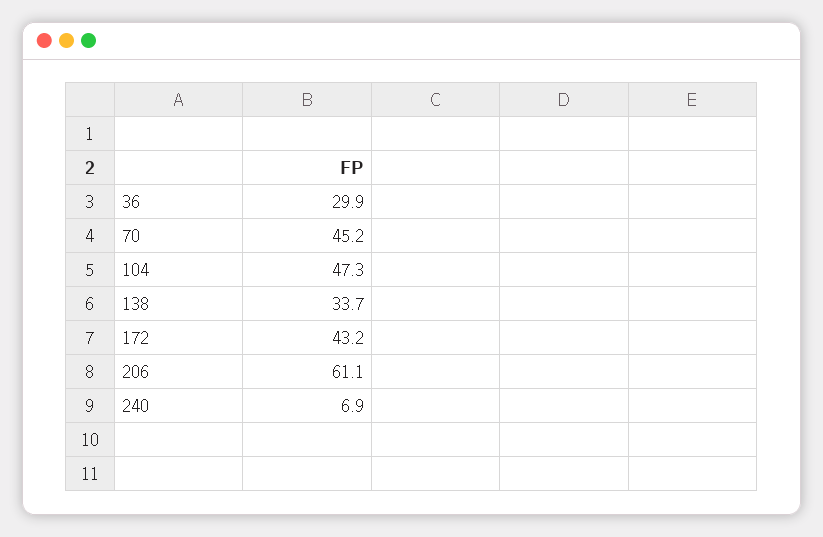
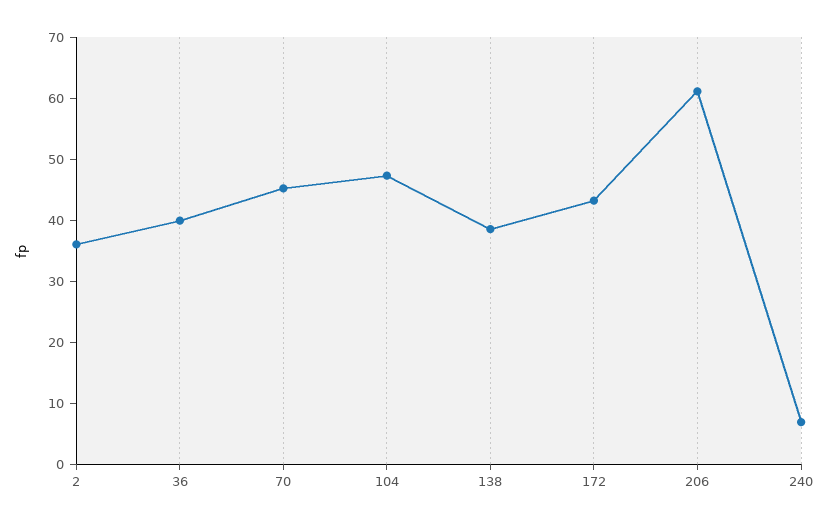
  {
-   "36": 29.9,
+   "36": 40,
    "70": 45.2,
    "104": 47.3,
-   "138": 33.7,
+   "138": 38,
    "172": 43.2,
    "206": 61.1,
-   "240": 6.9
+   "240": 6.9,
+   "2": 36
  }

